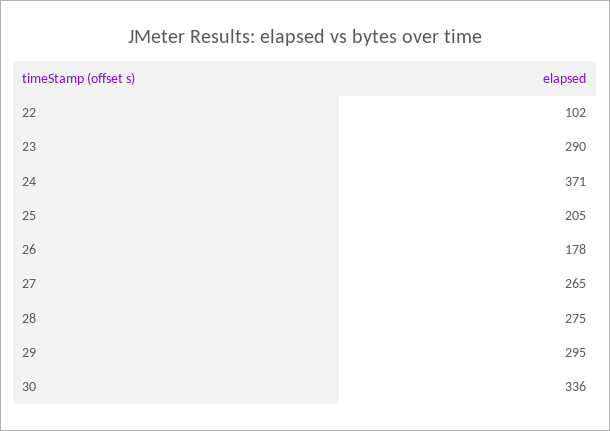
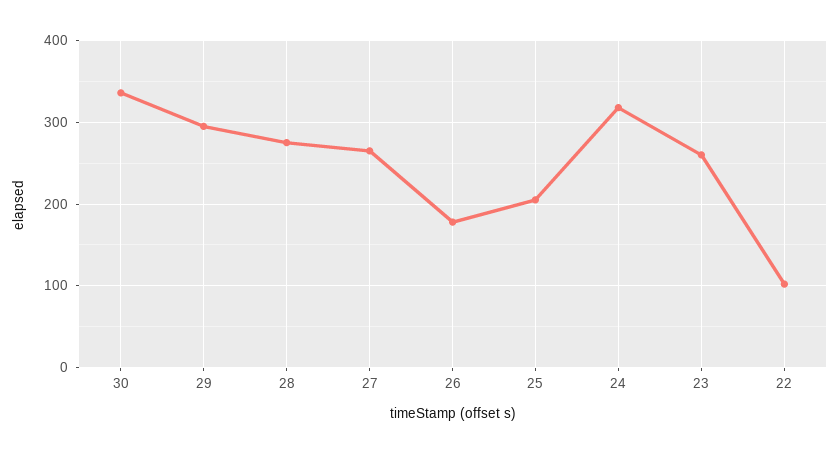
  {
    "22": 102,
-   "23": 290,
+   "23": 260,
-   "24": 371,
+   "24": 320,
    "25": 205,
    "26": 178,
    "27": 265,
    "28": 275,
    "29": 295,
    "30": 336
  }

